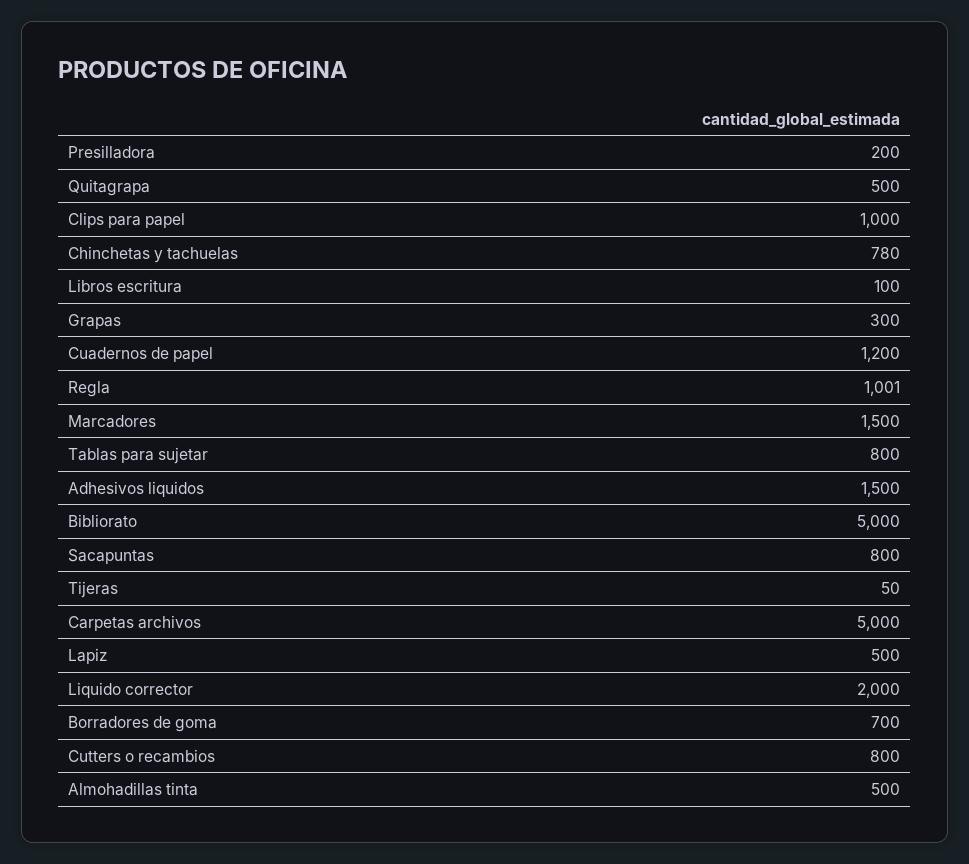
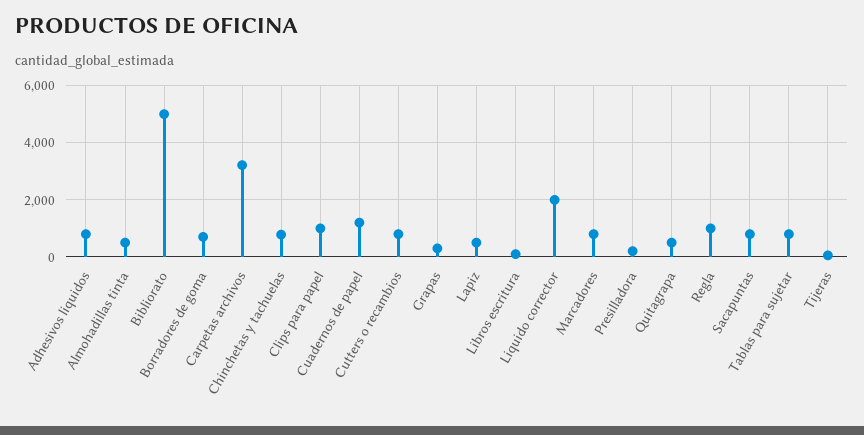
  {
    "Presilladora": 200,
    "Quitagrapa": 500,
    "Clips para papel": 1000,
    "Chinchetas y tachuelas": 780,
    "Libros escritura": 100,
    "Grapas": 300,
    "Cuadernos de papel": 1200,
    "Regla": 1001,
-   "Marcadores": 1500,
+   "Marcadores": 750,
    "Tablas para sujetar": 800,
-   "Adhesivos liquidos": 1500,
+   "Adhesivos liquidos": 750,
    "Bibliorato": 5000,
    "Sacapuntas": 800,
    "Tijeras": 50,
-   "Carpetas archivos": 5000,
+   "Carpetas archivos": 3250,
    "Lapiz": 500,
    "Liquido corrector": 2000,
    "Borradores de goma": 700,
    "Cutters o recambios": 800,
    "Almohadillas tinta": 500
  }

